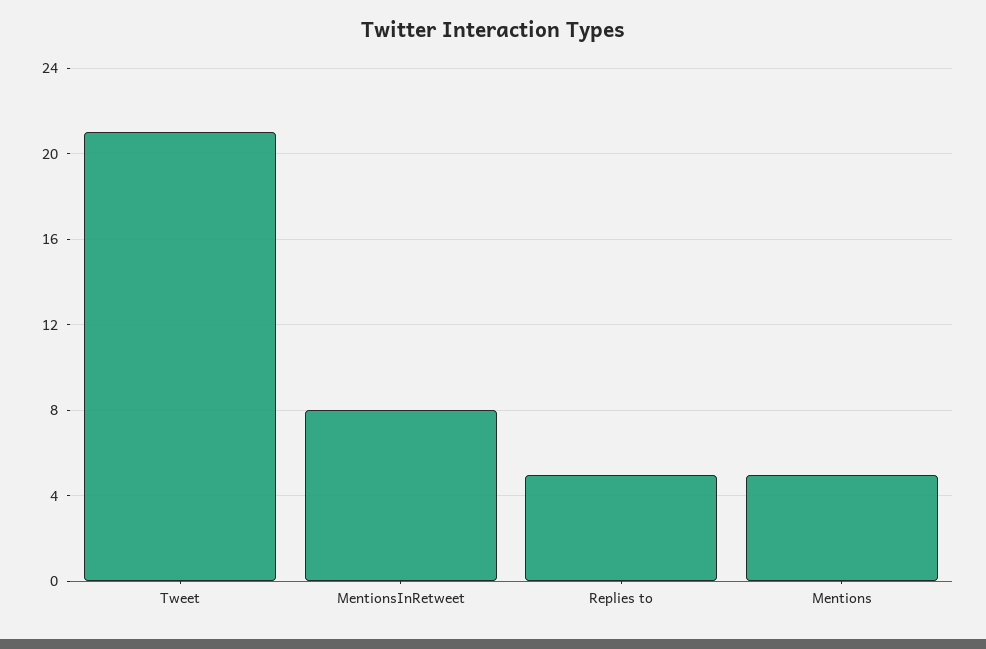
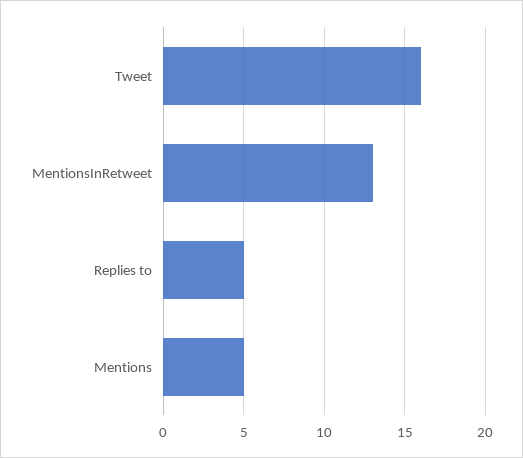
  {
-   "Tweet": 21,
+   "Tweet": 16,
-   "MentionsInRetweet": 8,
+   "MentionsInRetweet": 13,
    "Replies to": 5,
    "Mentions": 5
  }

